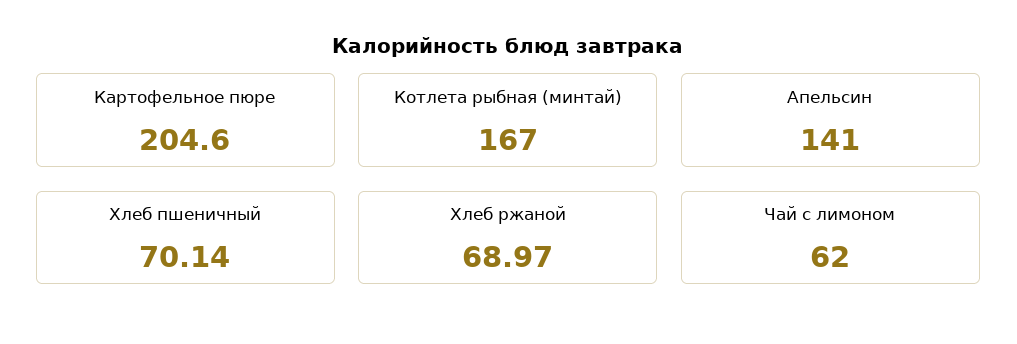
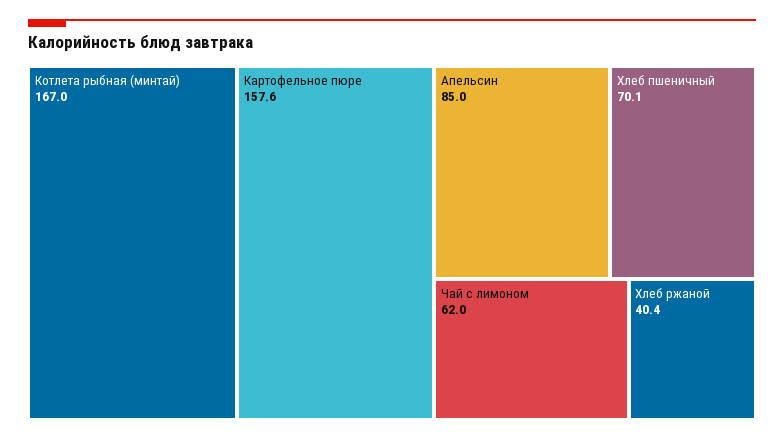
  {
-   "Картофельное пюре": 204.6,
+   "Картофельное пюре": 157.6,
    "Котлета рыбная (минтай)": 167,
-   "Апельсин": 141,
+   "Апельсин": 85,
    "Хлеб пшеничный": 70.14,
-   "Хлеб ржаной": 68.97,
+   "Хлеб ржаной": 40.4,
    "Чай с лимоном": 62
  }

